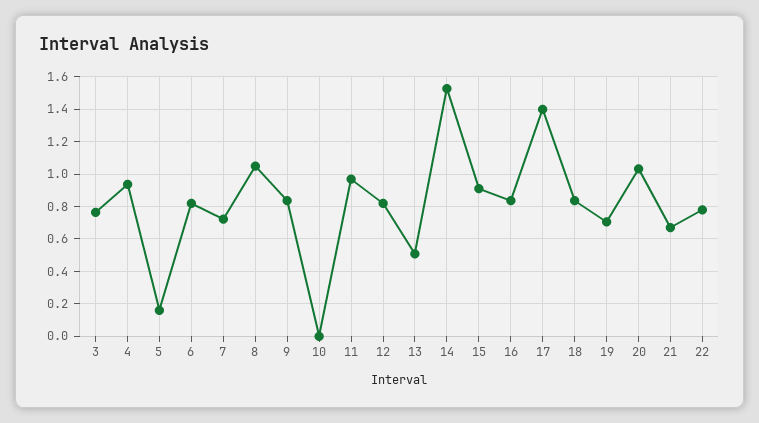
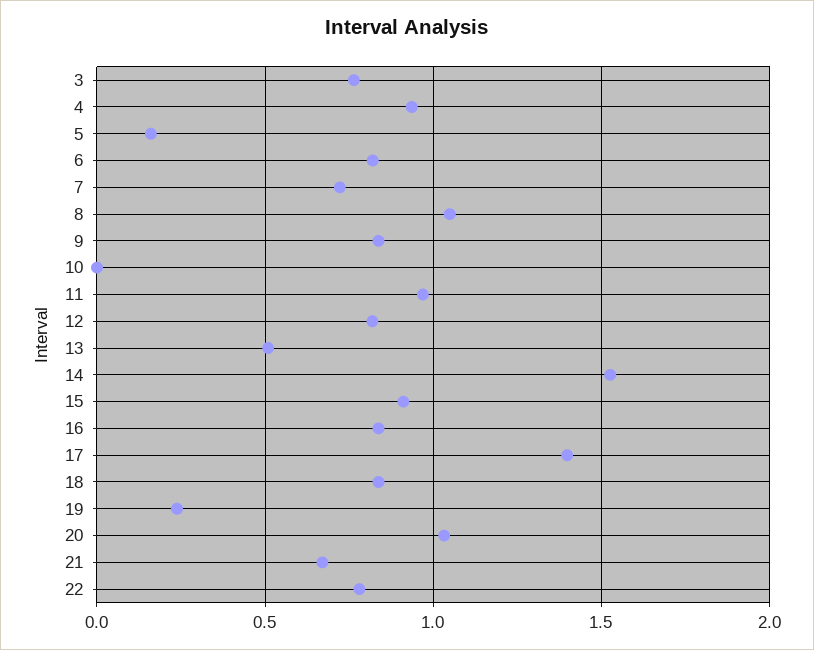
  {
    "3": 0.75,
    "4": 0.95,
    "5": 0.15,
    "6": 0.8,
    "7": 0.7,
    "8": 1.05,
    "9": 0.85,
    "10": 0,
    "11": 0.95,
    "12": 0.8,
    "13": 0.5,
    "14": 1.55,
    "15": 0.9,
    "16": 0.85,
    "17": 1.4,
    "18": 0.85,
-   "19": 0.7,
+   "19": 0.25,
    "20": 1.05,
    "21": 0.65,
    "22": 0.8
  }

